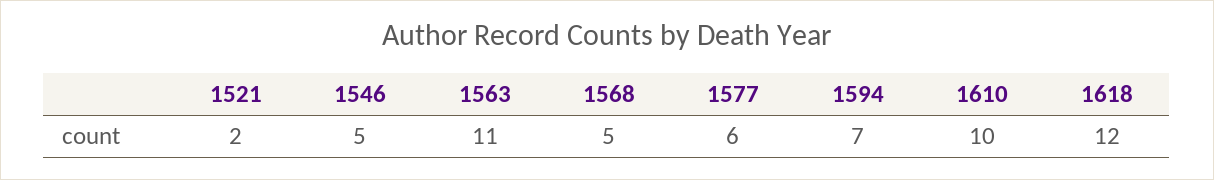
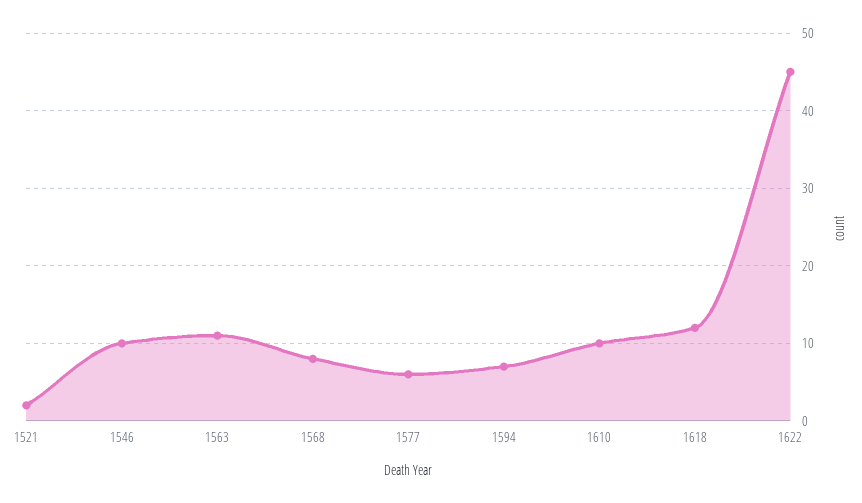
  {
    "1521": 2,
-   "1546": 5,
+   "1546": 10,
    "1563": 11,
-   "1568": 5,
+   "1568": 8,
    "1577": 6,
    "1594": 7,
    "1610": 10,
-   "1618": 12
+   "1618": 12,
+   "1622": 45
  }

